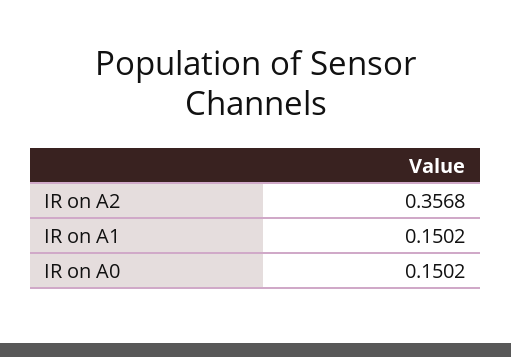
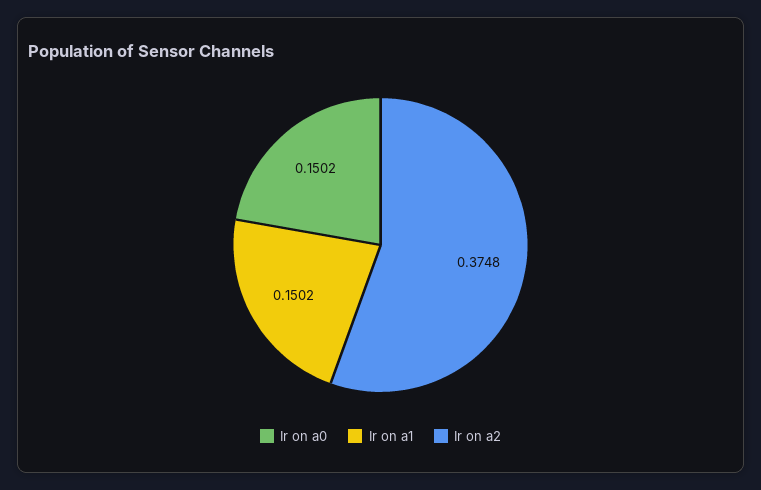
  {
-   "IR on A2": 0.3568,
+   "IR on A2": 0.3748,
    "IR on A1": 0.1502,
    "IR on A0": 0.1502
  }

